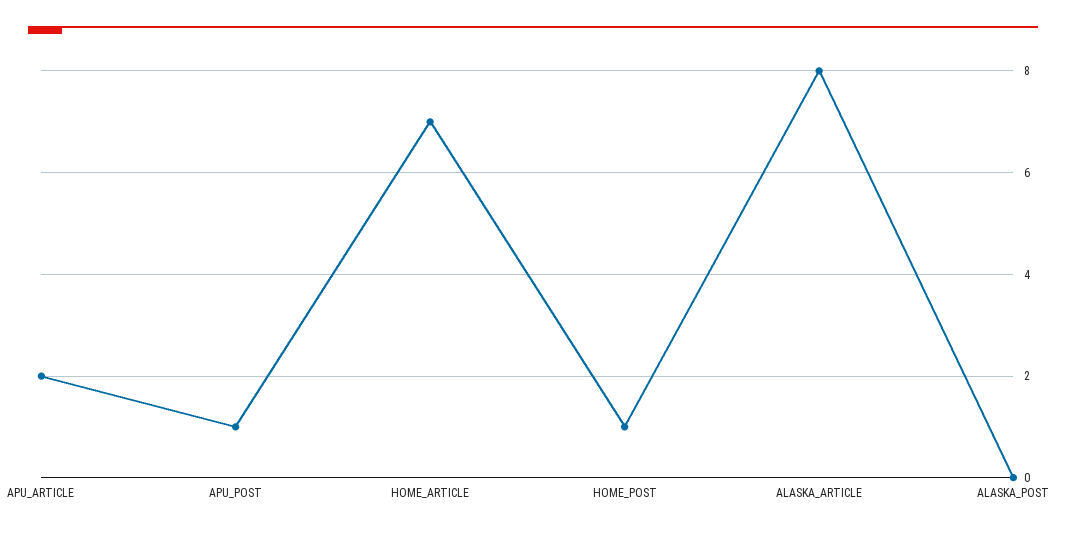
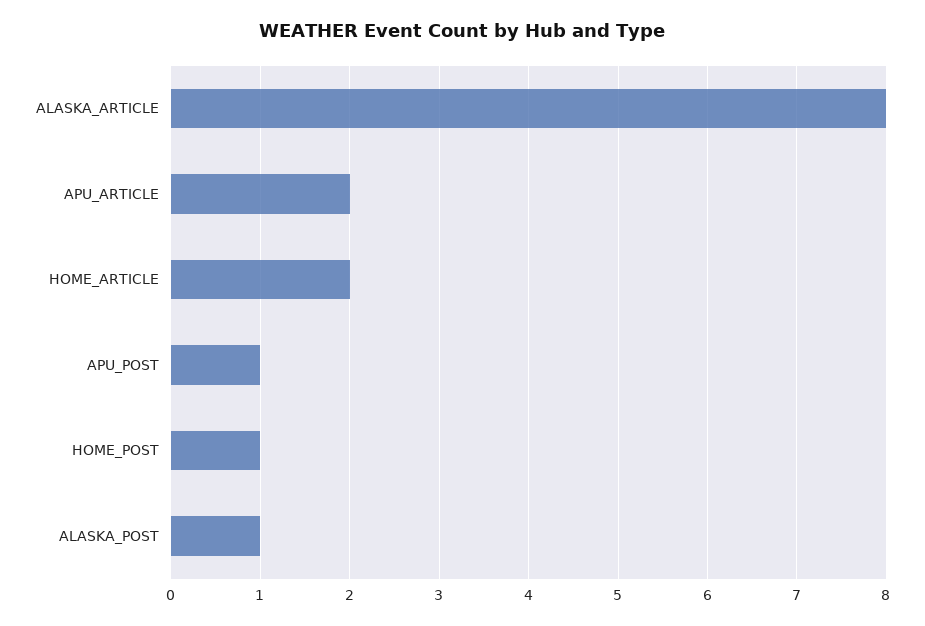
  {
    "APU_ARTICLE": 2,
    "APU_POST": 1,
-   "HOME_ARTICLE": 7,
+   "HOME_ARTICLE": 2,
    "HOME_POST": 1,
    "ALASKA_ARTICLE": 8,
-   "ALASKA_POST": 0
+   "ALASKA_POST": 1
  }

